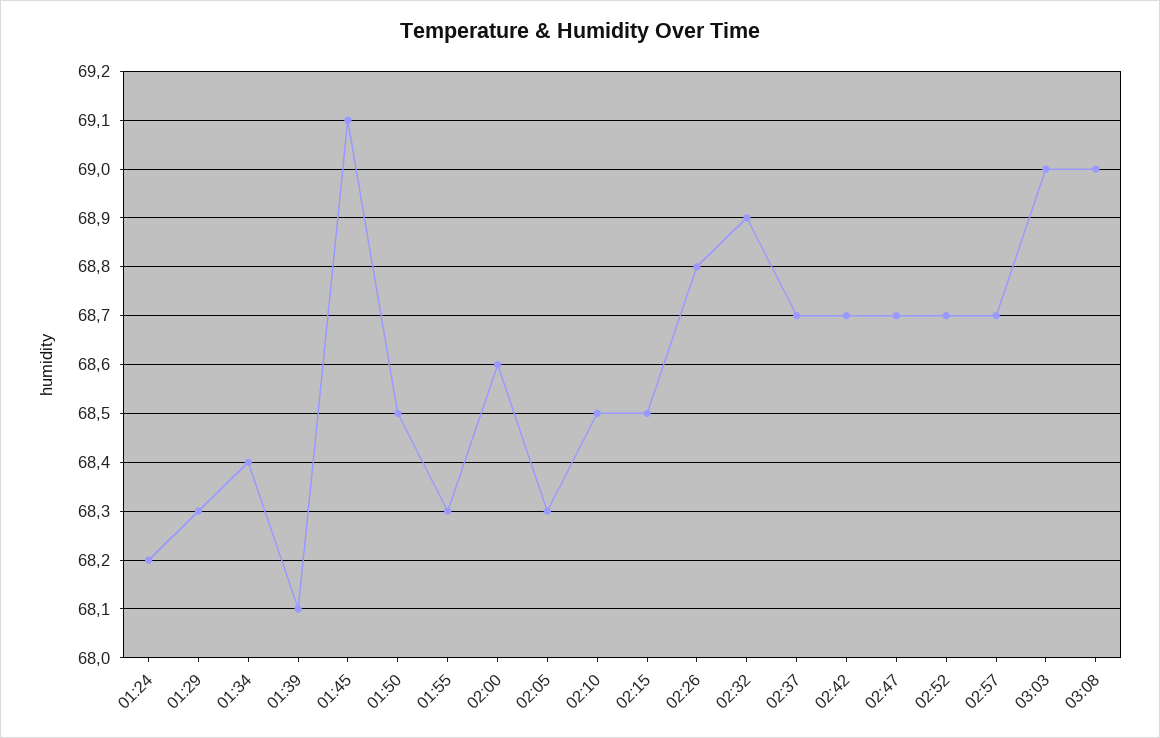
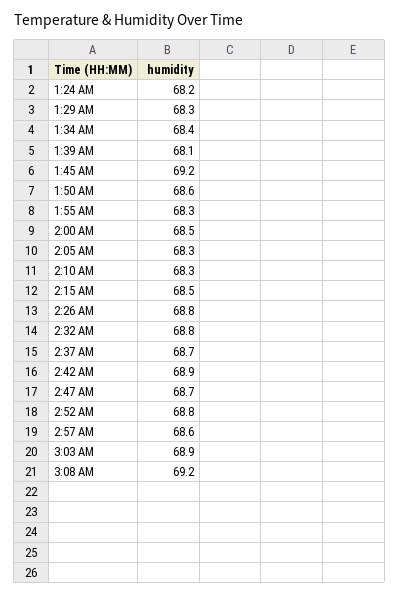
  {
    "01:24": 68.2,
    "01:29": 68.3,
    "01:34": 68.4,
    "01:39": 68.1,
-   "01:45": 69.1,
+   "01:45": 69.2,
-   "01:50": 68.5,
+   "01:50": 68.6,
    "01:55": 68.3,
-   "02:00": 68.6,
+   "02:00": 68.5,
    "02:05": 68.3,
-   "02:10": 68.5,
+   "02:10": 68.3,
    "02:15": 68.5,
    "02:26": 68.8,
-   "02:32": 68.9,
+   "02:32": 68.8,
    "02:37": 68.7,
-   "02:42": 68.7,
+   "02:42": 68.9,
    "02:47": 68.7,
-   "02:52": 68.7,
+   "02:52": 68.8,
-   "02:57": 68.7,
+   "02:57": 68.6,
-   "03:03": 69,
+   "03:03": 68.9,
-   "03:08": 69
+   "03:08": 69.2
  }

